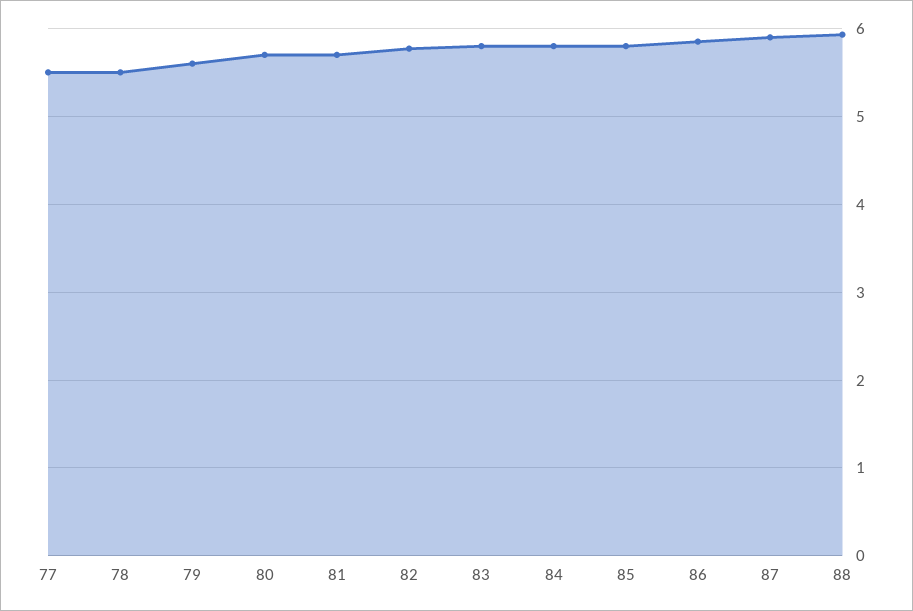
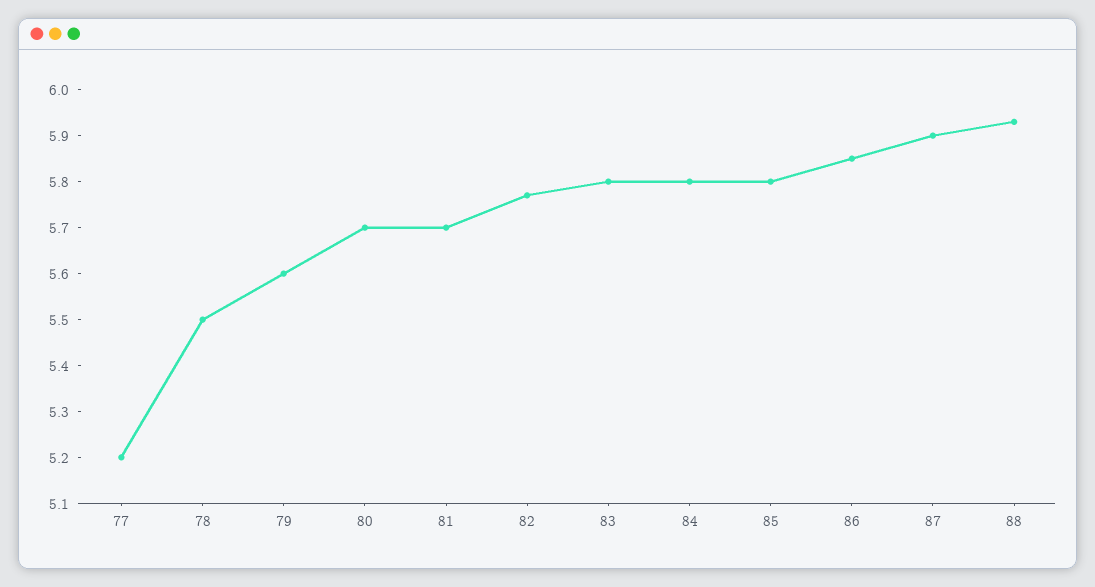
  {
-   "77": 5.5,
+   "77": 5.2,
    "78": 5.5,
    "79": 5.6,
    "80": 5.7,
    "81": 5.7,
    "82": 5.75,
    "83": 5.8,
    "84": 5.8,
    "85": 5.8,
    "86": 5.85,
    "87": 5.9,
    "88": 5.95
  }

